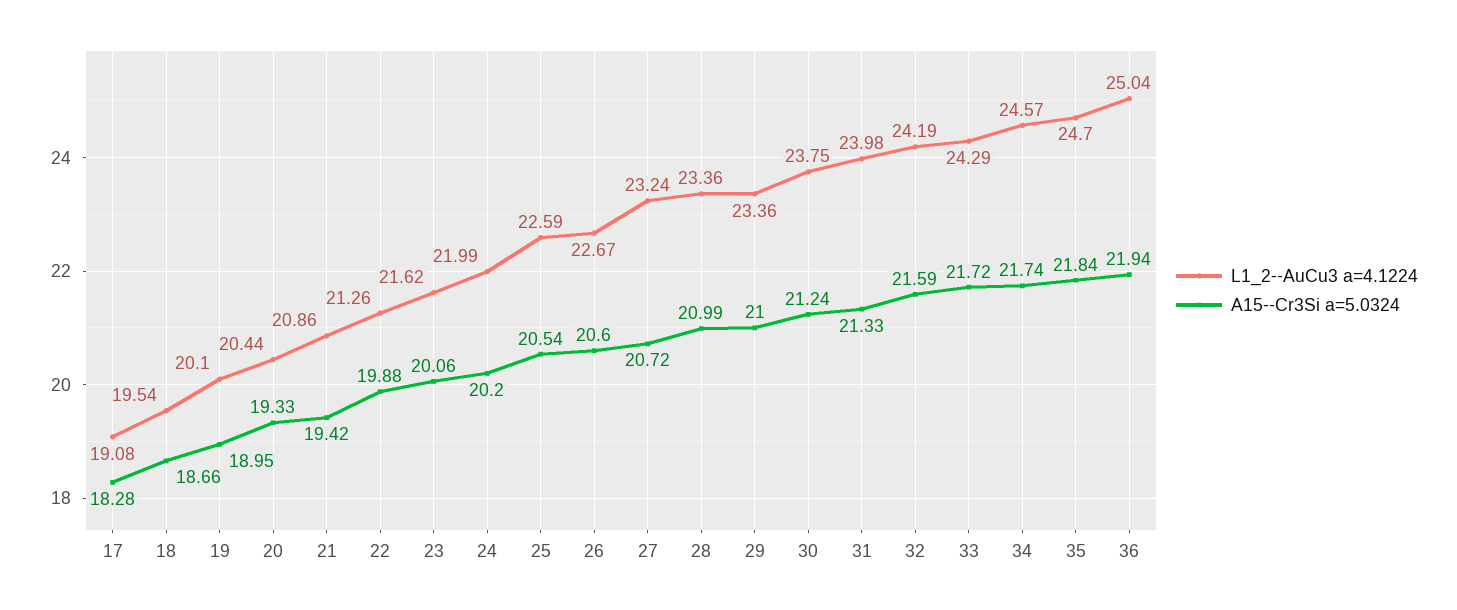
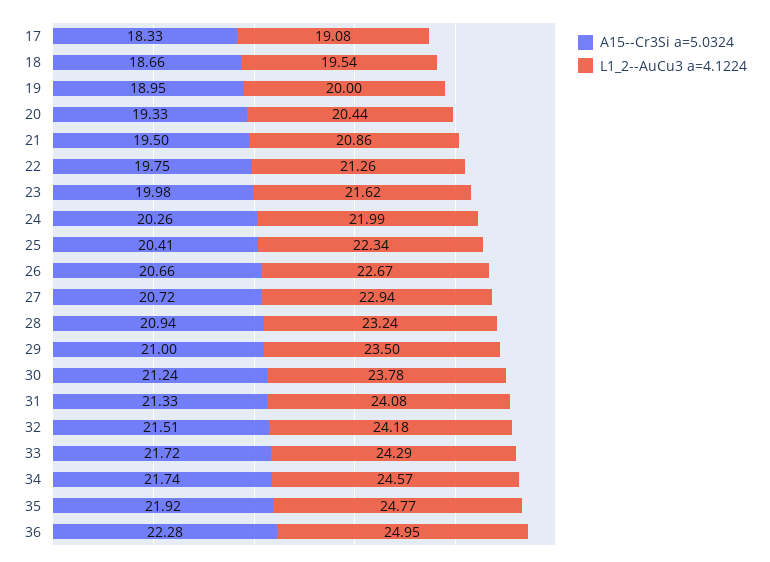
  {
    "L1_2--AuCu3 a=4.1224": {
      "17": 19.08,
      "18": 19.54,
-     "19": 20.1,
+     "19": 20,
      "20": 20.44,
      "21": 20.86,
      "22": 21.26,
      "23": 21.62,
      "24": 21.99,
-     "25": 22.59,
+     "25": 22.34,
      "26": 22.67,
-     "27": 23.24,
+     "27": 22.94,
-     "28": 23.36,
+     "28": 23.24,
-     "29": 23.36,
+     "29": 23.5,
-     "30": 23.75,
+     "30": 23.78,
-     "31": 23.98,
+     "31": 24.08,
-     "32": 24.19,
+     "32": 24.18,
      "33": 24.29,
      "34": 24.57,
-     "35": 24.7,
+     "35": 24.77,
-     "36": 25.04
+     "36": 24.95
    },
    "A15--Cr3Si a=5.0324": {
-     "17": 18.28,
+     "17": 18.33,
      "18": 18.66,
      "19": 18.95,
      "20": 19.33,
-     "21": 19.42,
+     "21": 19.5,
-     "22": 19.88,
+     "22": 19.75,
-     "23": 20.06,
+     "23": 19.98,
-     "24": 20.2,
+     "24": 20.26,
-     "25": 20.54,
+     "25": 20.41,
-     "26": 20.6,
+     "26": 20.66,
      "27": 20.72,
-     "28": 20.99,
+     "28": 20.94,
      "29": 21,
      "30": 21.24,
      "31": 21.33,
-     "32": 21.59,
+     "32": 21.51,
      "33": 21.72,
      "34": 21.74,
-     "35": 21.84,
+     "35": 21.92,
-     "36": 21.94
+     "36": 22.28
    }
  }

